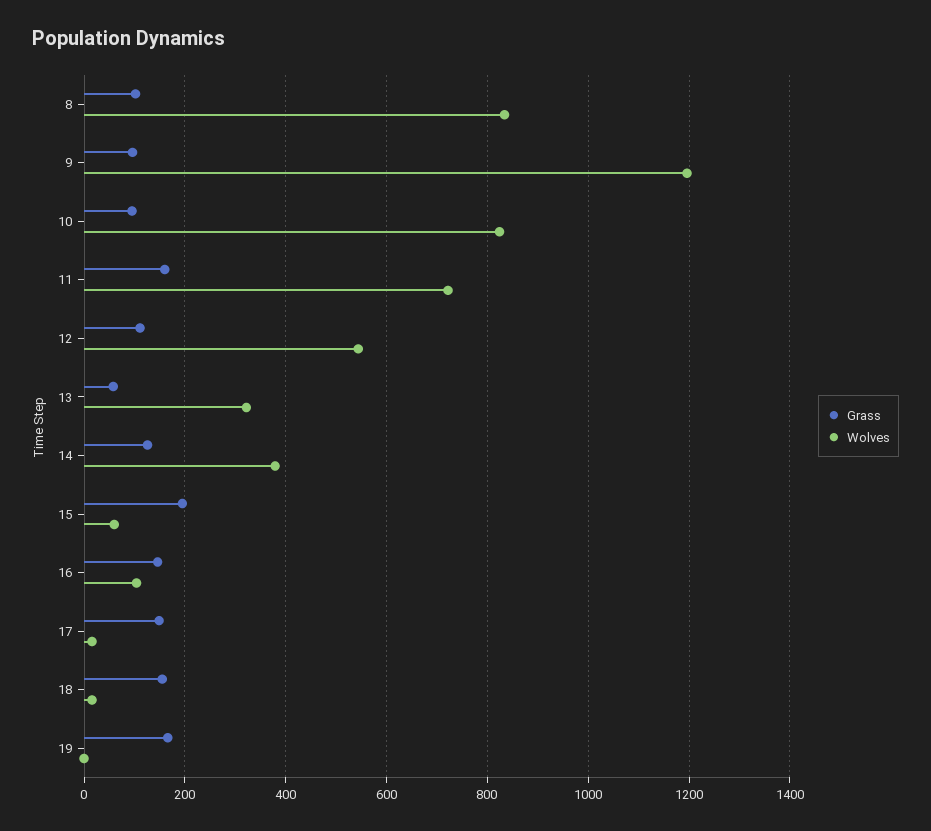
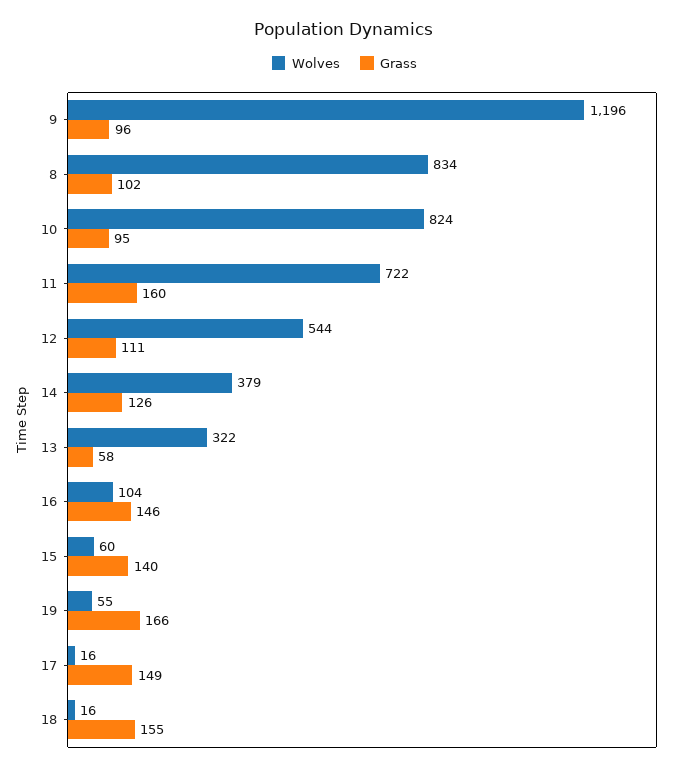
  {
    "Grass": {
      "8": 102,
      "9": 96,
      "10": 95,
      "11": 160,
      "12": 111,
      "13": 58,
      "14": 126,
-     "15": 200,
+     "15": 140,
      "16": 146,
      "17": 149,
      "18": 155,
      "19": 166
    },
    "Wolves": {
      "8": 834,
      "9": 1196,
      "10": 824,
      "11": 722,
      "12": 544,
      "13": 322,
      "14": 379,
      "15": 60,
      "16": 104,
      "17": 16,
      "18": 16,
-     "19": 0
+     "19": 55
    }
  }

